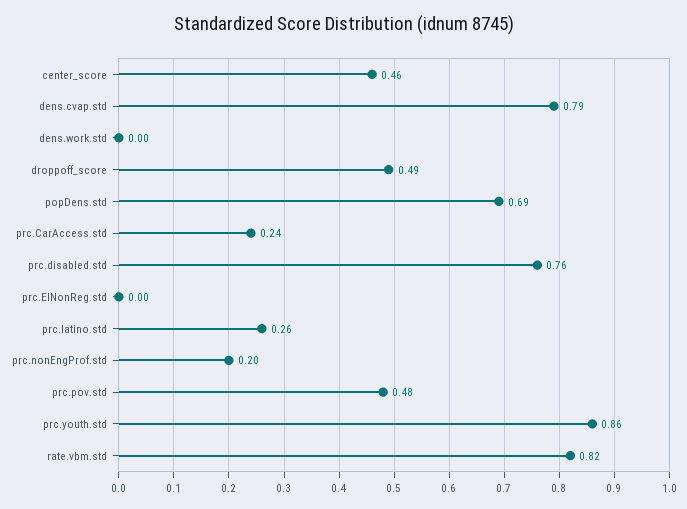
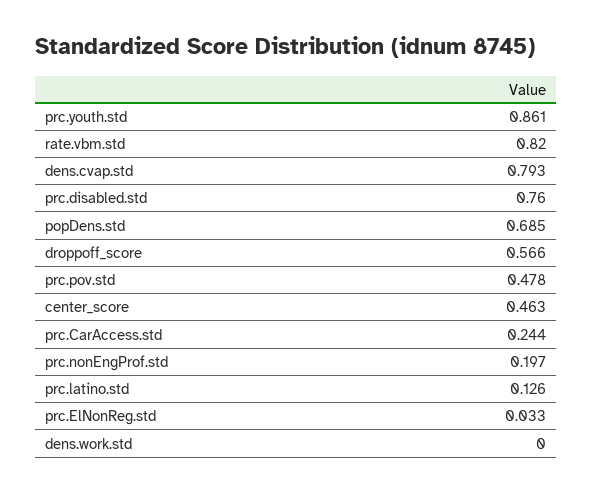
  {
    "center_score": 0.463,
    "dens.cvap.std": 0.793,
    "dens.work.std": 0,
-   "droppoff_score": 0.49,
+   "droppoff_score": 0.566,
    "popDens.std": 0.685,
    "prc.CarAccess.std": 0.244,
    "prc.disabled.std": 0.76,
-   "prc.ElNonReg.std": 0,
+   "prc.ElNonReg.std": 0.033,
-   "prc.latino.std": 0.26,
+   "prc.latino.std": 0.126,
    "prc.nonEngProf.std": 0.197,
    "prc.pov.std": 0.478,
    "prc.youth.std": 0.861,
    "rate.vbm.std": 0.82
  }

